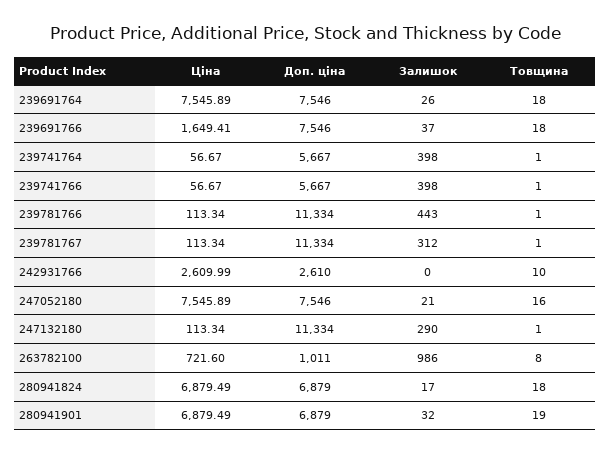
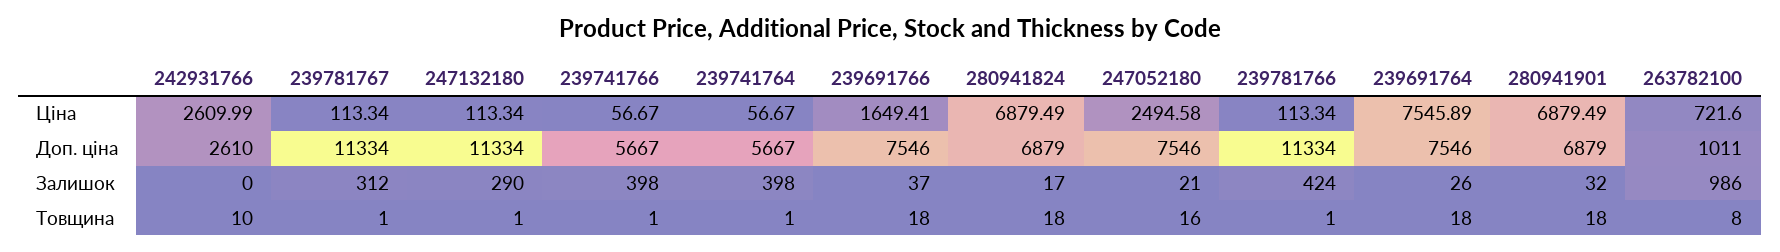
  {
    "Ціна": {
      "239691764": 7545.89,
      "239691766": 1649.41,
      "239741764": 56.67,
      "239741766": 56.67,
      "239781766": 113.34,
      "239781767": 113.34,
      "242931766": 2609.99,
-     "247052180": 7545.89,
+     "247052180": 2494.58,
      "247132180": 113.34,
      "263782100": 721.6,
      "280941824": 6879.49,
      "280941901": 6879.49
    },
    "Доп. ціна": {
      "239691764": 7546,
      "239691766": 7546,
      "239741764": 5667,
      "239741766": 5667,
      "239781766": 11334,
      "239781767": 11334,
      "242931766": 2610,
      "247052180": 7546,
      "247132180": 11334,
      "263782100": 1011,
      "280941824": 6879,
      "280941901": 6879
    },
    "Залишок": {
      "239691764": 26,
      "239691766": 37,
      "239741764": 398,
      "239741766": 398,
-     "239781766": 443,
+     "239781766": 424,
      "239781767": 312,
      "242931766": 0,
      "247052180": 21,
      "247132180": 290,
      "263782100": 986,
      "280941824": 17,
      "280941901": 32
    },
    "Товщина": {
      "239691764": 18,
      "239691766": 18,
      "239741764": 1,
      "239741766": 1,
      "239781766": 1,
      "239781767": 1,
      "242931766": 10,
      "247052180": 16,
      "247132180": 1,
      "263782100": 8,
      "280941824": 18,
-     "280941901": 19
+     "280941901": 18
    }
  }

